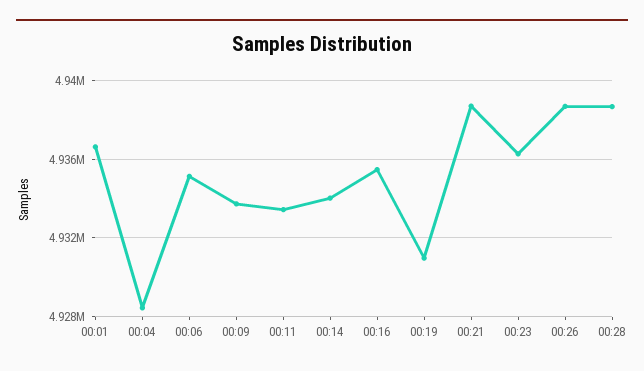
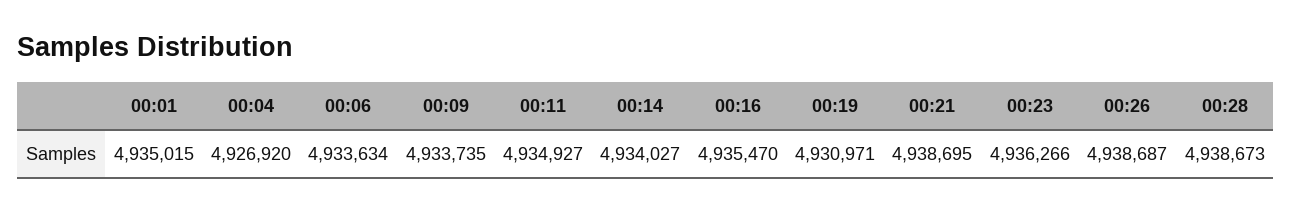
  {
-   "00:01": 4936500,
+   "00:01": 4935015,
-   "00:04": 4928500,
+   "00:04": 4926920,
-   "00:06": 4935000,
+   "00:06": 4933634,
    "00:09": 4933735,
-   "00:11": 4933500,
+   "00:11": 4934927,
    "00:14": 4934027,
    "00:16": 4935470,
    "00:19": 4930971,
    "00:21": 4938695,
    "00:23": 4936266,
    "00:26": 4938687,
    "00:28": 4938673
  }

